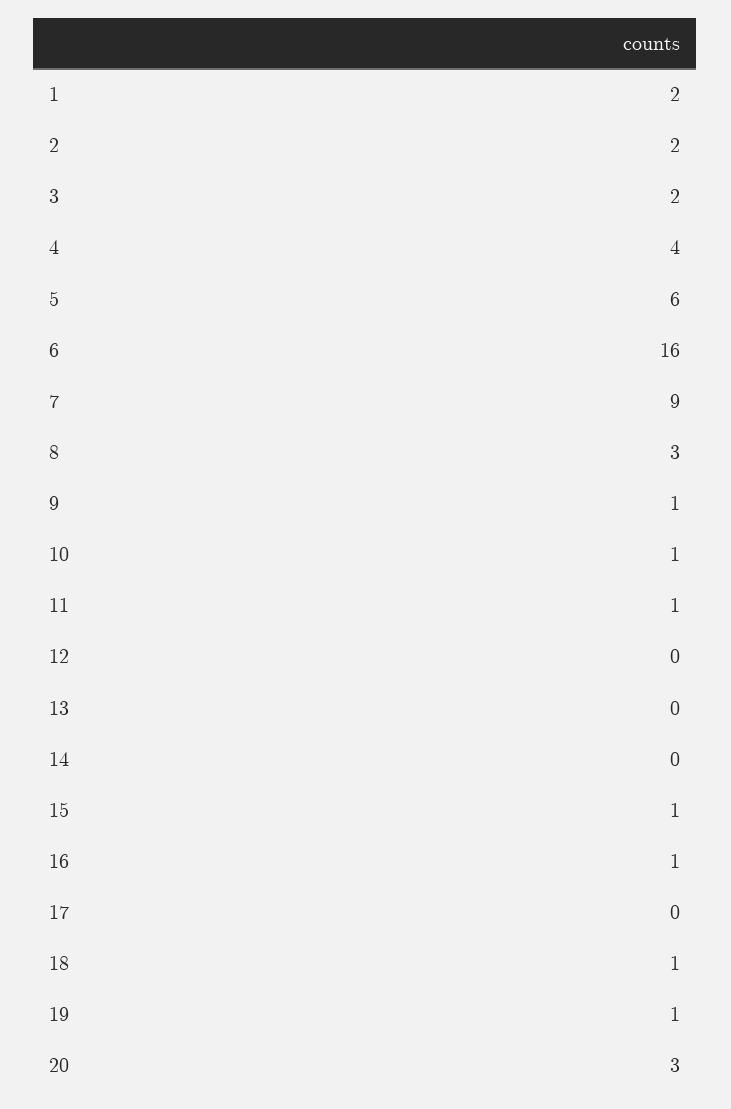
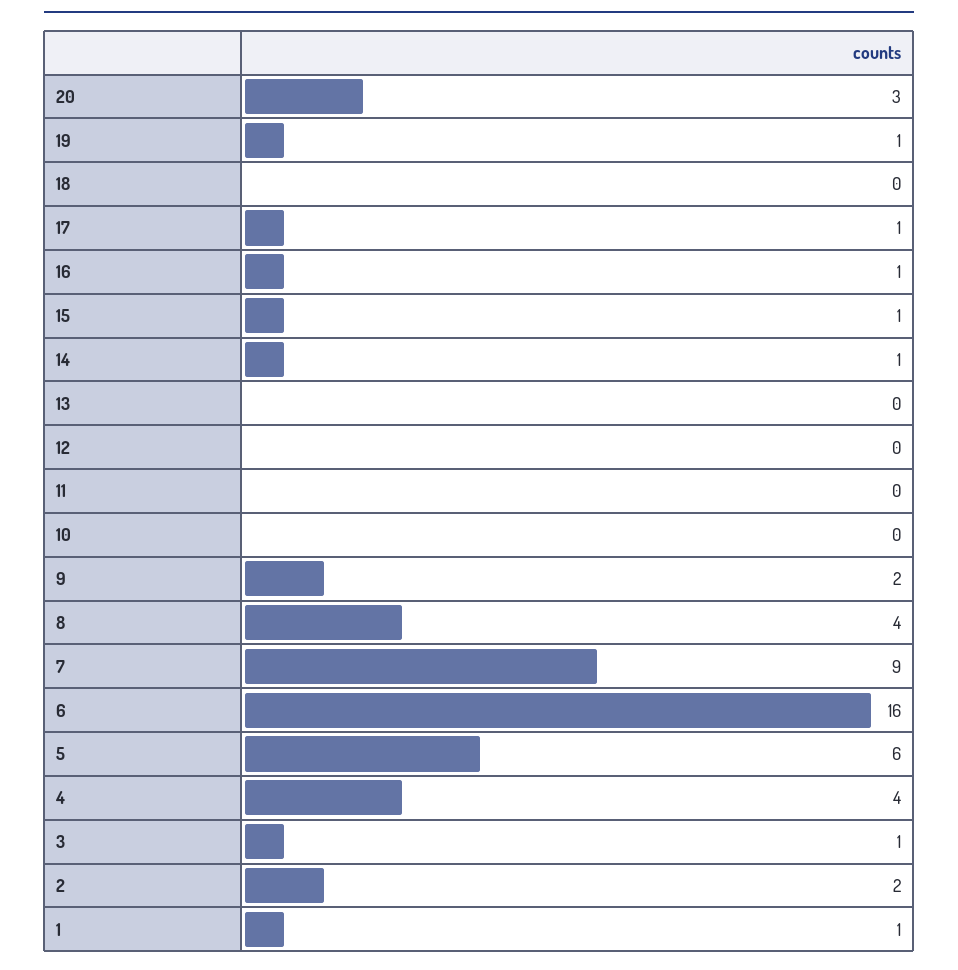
  {
-   "1": 2,
+   "1": 1,
    "2": 2,
-   "3": 2,
+   "3": 1,
    "4": 4,
    "5": 6,
    "6": 16,
    "7": 9,
-   "8": 3,
+   "8": 4,
-   "9": 1,
+   "9": 2,
-   "10": 1,
+   "10": 0,
-   "11": 1,
+   "11": 0,
    "12": 0,
    "13": 0,
-   "14": 0,
+   "14": 1,
    "15": 1,
    "16": 1,
-   "17": 0,
+   "17": 1,
-   "18": 1,
+   "18": 0,
    "19": 1,
    "20": 3
  }

